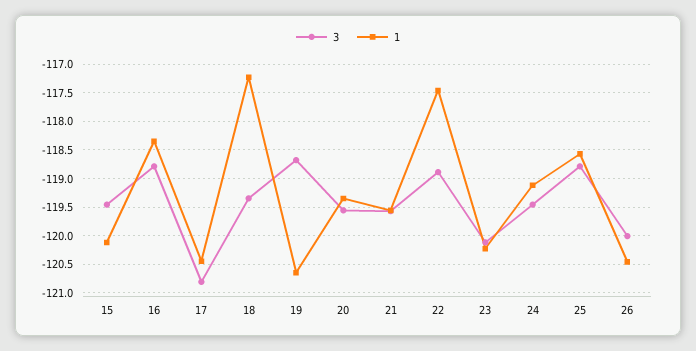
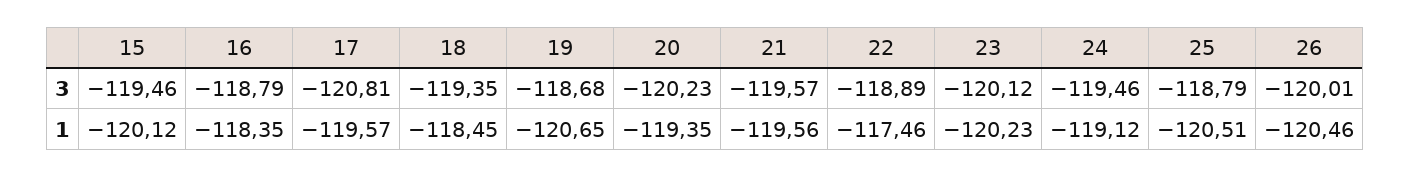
  {
    "3": {
      "15": -119.46,
      "16": -118.79,
      "17": -120.81,
      "18": -119.35,
      "19": -118.68,
-     "20": -119.5,
+     "20": -120.23,
      "21": -119.57,
      "22": -118.89,
      "23": -120.12,
      "24": -119.46,
      "25": -118.79,
      "26": -120.01
    },
    "1": {
      "15": -120.12,
      "16": -118.35,
-     "17": -120.5,
+     "17": -119.57,
-     "18": -117.25,
+     "18": -118.45,
      "19": -120.65,
      "20": -119.35,
      "21": -119.56,
      "22": -117.46,
      "23": -120.23,
      "24": -119.12,
-     "25": -118.5,
+     "25": -120.51,
      "26": -120.46
    }
  }

